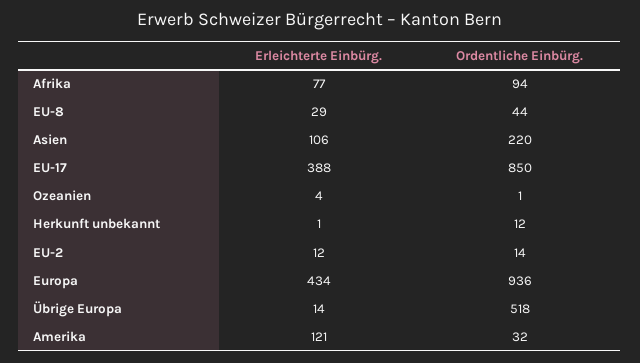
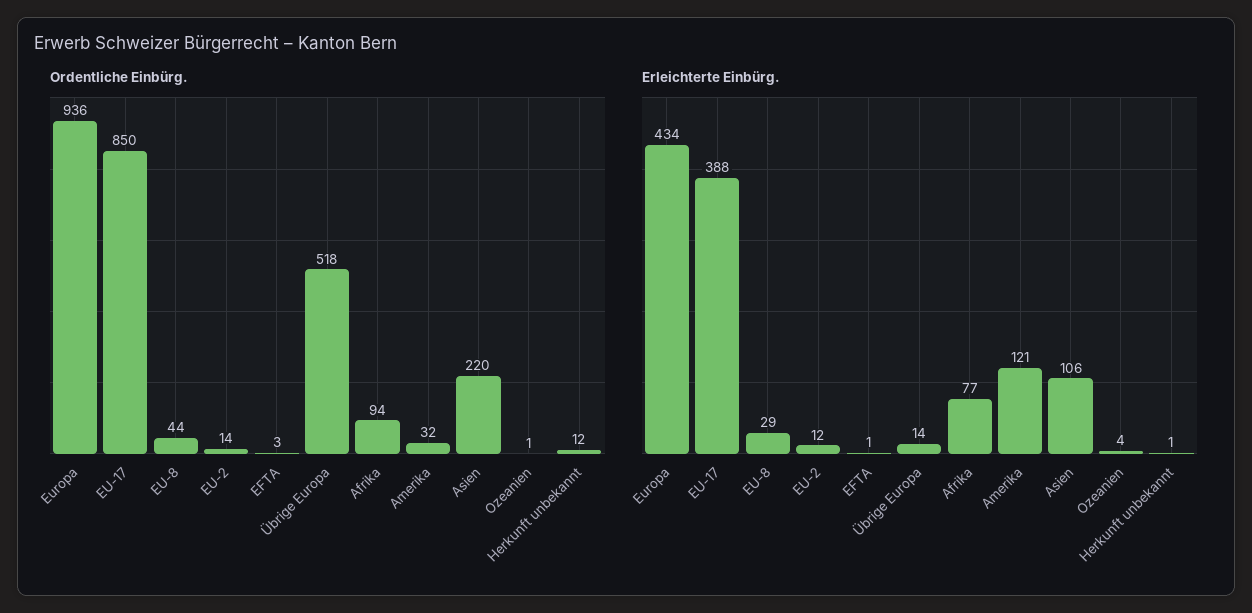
  {
    "Erleichterte Einbürg.": {
      "Afrika": 77,
      "EU-8": 29,
      "Asien": 106,
      "EU-17": 388,
      "Ozeanien": 4,
      "Herkunft unbekannt": 1,
      "EU-2": 12,
      "Europa": 434,
      "Übrige Europa": 14,
-     "Amerika": 121
+     "Amerika": 121,
+     "EFTA": 1
    },
    "Ordentliche Einbürg.": {
      "Afrika": 94,
      "EU-8": 44,
      "Asien": 220,
      "EU-17": 850,
      "Ozeanien": 1,
      "Herkunft unbekannt": 12,
      "EU-2": 14,
      "Europa": 936,
      "Übrige Europa": 518,
-     "Amerika": 32
+     "Amerika": 32,
+     "EFTA": 3
    }
  }

